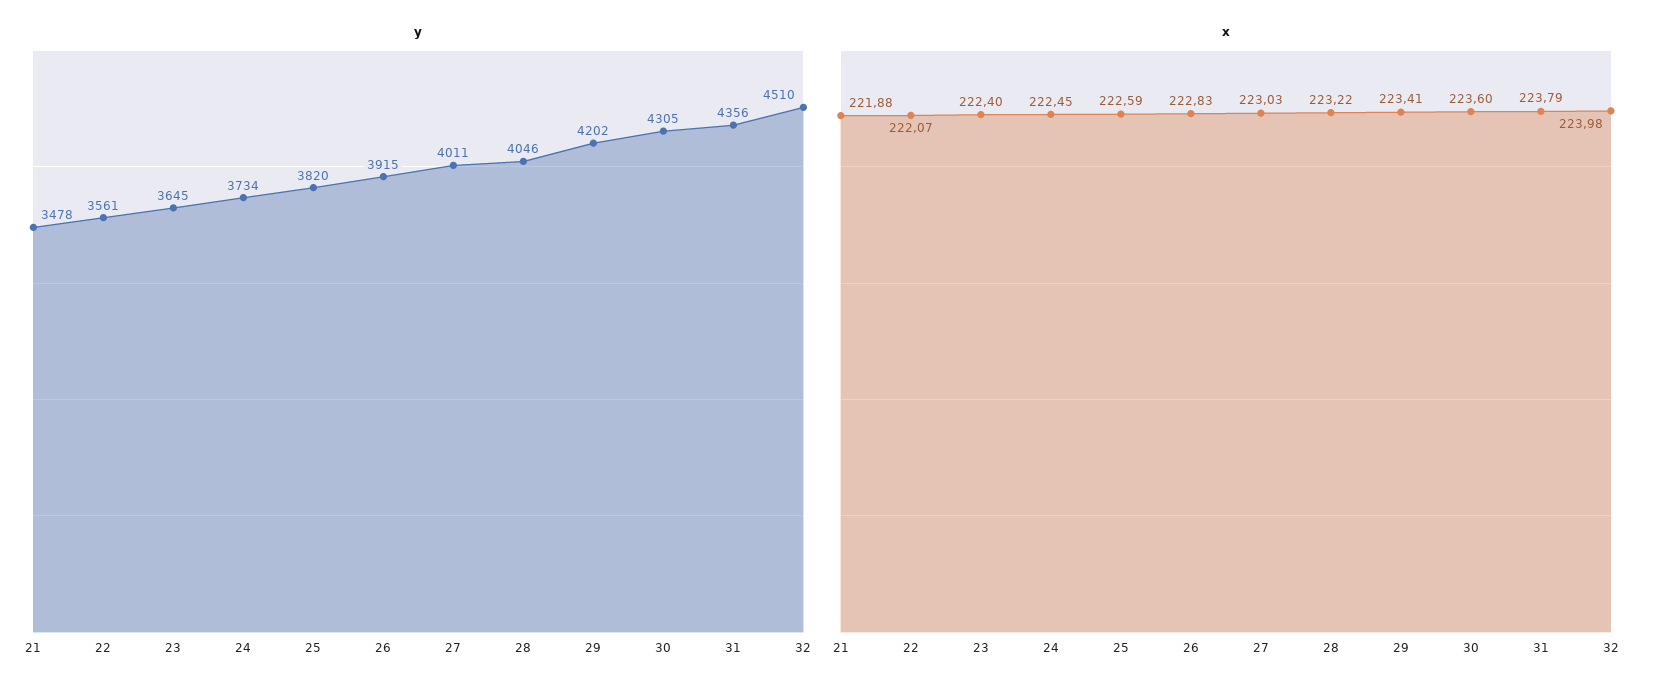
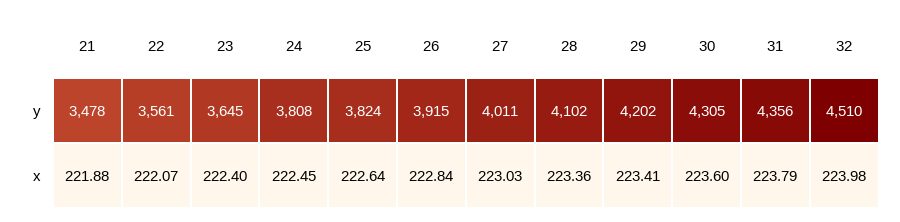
  {
    "y": {
      "21": 3478,
      "22": 3561,
      "23": 3645,
-     "24": 3734,
+     "24": 3808,
-     "25": 3820,
+     "25": 3824,
      "26": 3915,
      "27": 4011,
-     "28": 4046,
+     "28": 4102,
      "29": 4202,
      "30": 4305,
      "31": 4356,
      "32": 4510
    },
    "x": {
      "21": 221.88,
      "22": 222.07,
      "23": 222.4,
      "24": 222.45,
-     "25": 222.59,
+     "25": 222.64,
-     "26": 222.83,
+     "26": 222.84,
      "27": 223.03,
-     "28": 223.22,
+     "28": 223.36,
      "29": 223.41,
      "30": 223.6,
      "31": 223.79,
      "32": 223.98
    }
  }

